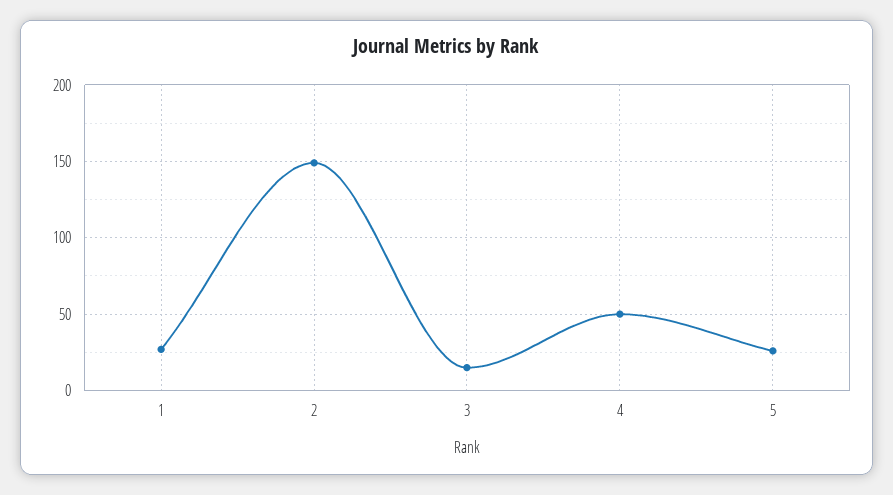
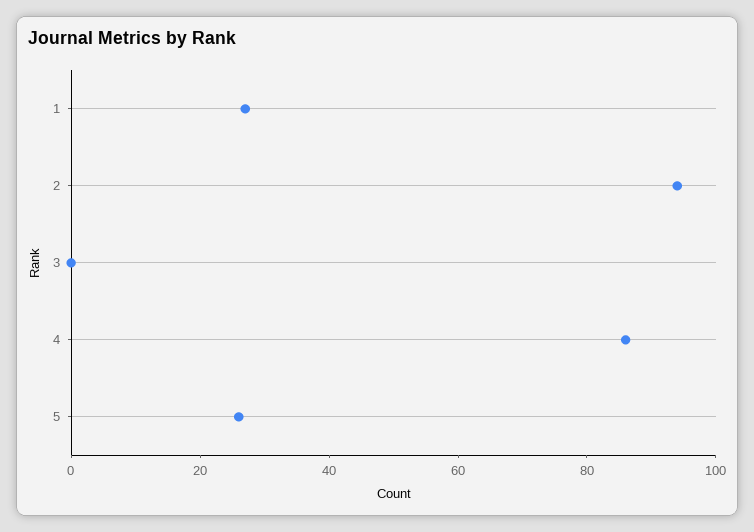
  {
    "1": 25,
-   "2": 150,
+   "2": 95,
-   "3": 15,
+   "3": 0,
-   "4": 50,
+   "4": 85,
    "5": 25
  }

